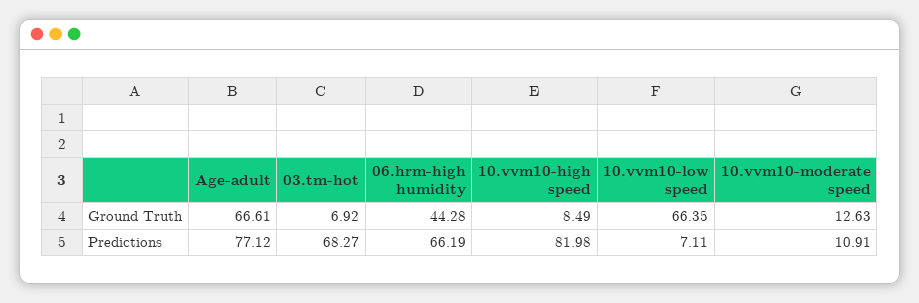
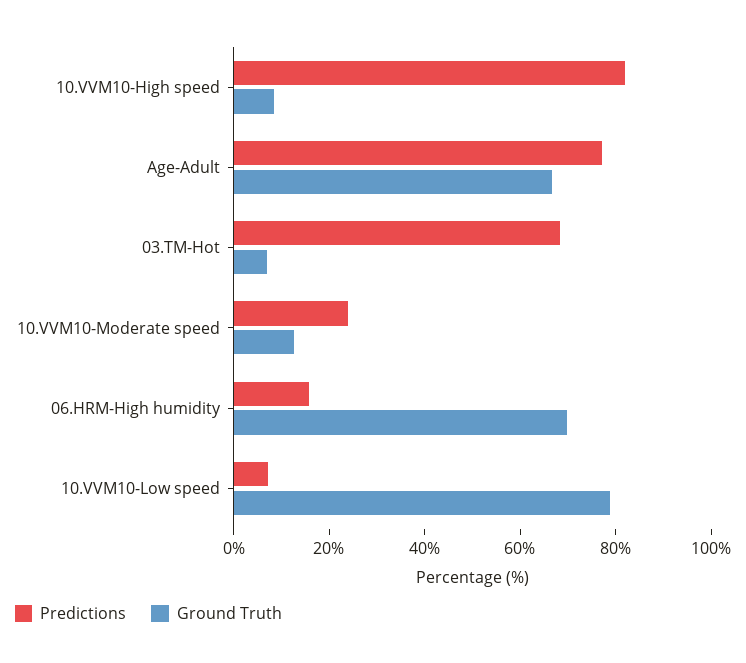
  {
    "Ground Truth": {
      "Age-adult": 66.61,
      "03.tm-hot": 6.92,
-     "06.hrm-high humidity": 44.28,
+     "06.hrm-high humidity": 70,
      "10.vvm10-high speed": 8.49,
-     "10.vvm10-low speed": 66.35,
+     "10.vvm10-low speed": 80,
      "10.vvm10-moderate speed": 12.63
    },
    "Predictions": {
      "Age-adult": 77.12,
      "03.tm-hot": 68.27,
-     "06.hrm-high humidity": 66.19,
+     "06.hrm-high humidity": 15,
      "10.vvm10-high speed": 81.98,
      "10.vvm10-low speed": 7.11,
-     "10.vvm10-moderate speed": 10.91
+     "10.vvm10-moderate speed": 25
    }
  }

